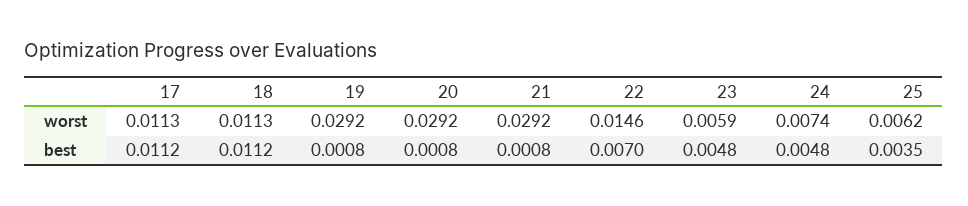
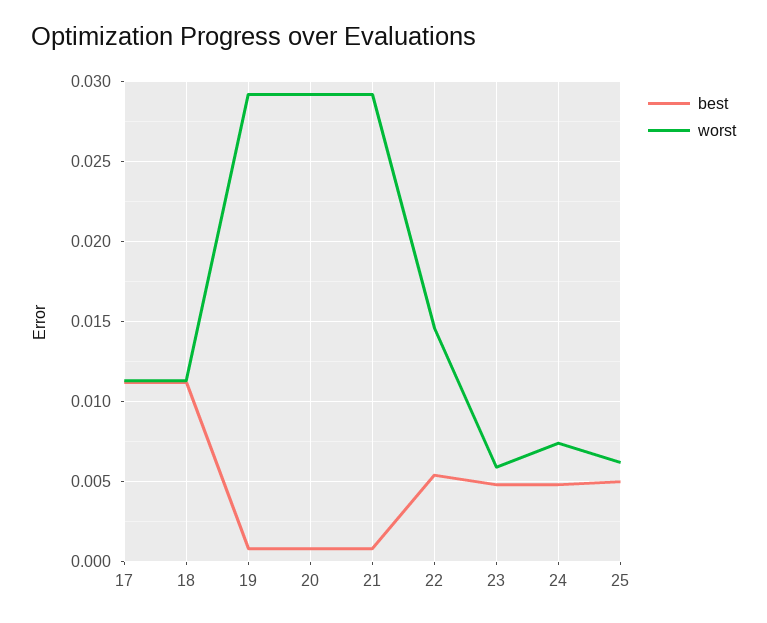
  {
    "worst": {
      "17": 0.0113,
      "18": 0.0113,
      "19": 0.0292,
      "20": 0.0292,
      "21": 0.0292,
      "22": 0.0146,
      "23": 0.0059,
      "24": 0.0074,
      "25": 0.0062
    },
    "best": {
      "17": 0.0112,
      "18": 0.0112,
      "19": 0.0008,
      "20": 0.0008,
      "21": 0.0008,
-     "22": 0.007,
+     "22": 0.0055,
      "23": 0.0048,
      "24": 0.0048,
-     "25": 0.0035
+     "25": 0.005
    }
  }

